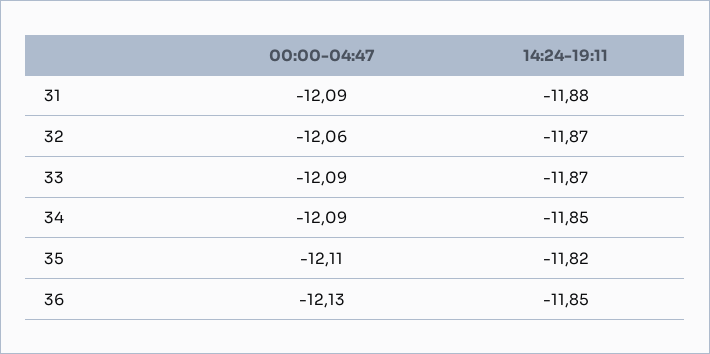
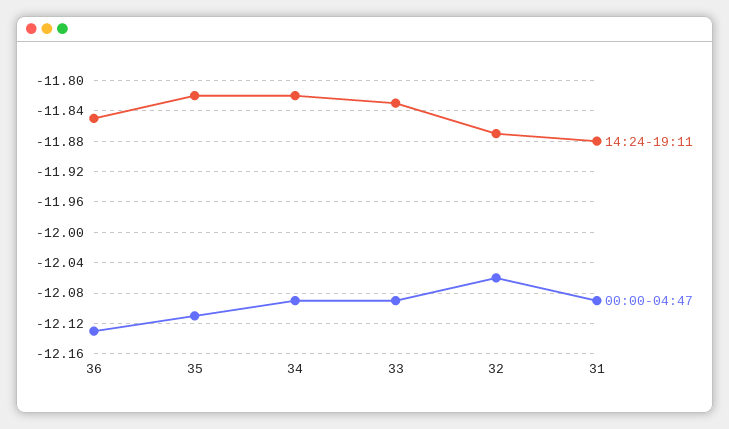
  {
    "00:00-04:47": {
      "31": -12.09,
      "32": -12.06,
      "33": -12.09,
      "34": -12.09,
      "35": -12.11,
      "36": -12.13
    },
    "14:24-19:11": {
      "31": -11.88,
      "32": -11.87,
-     "33": -11.87,
+     "33": -11.83,
-     "34": -11.85,
+     "34": -11.82,
      "35": -11.82,
      "36": -11.85
    }
  }

